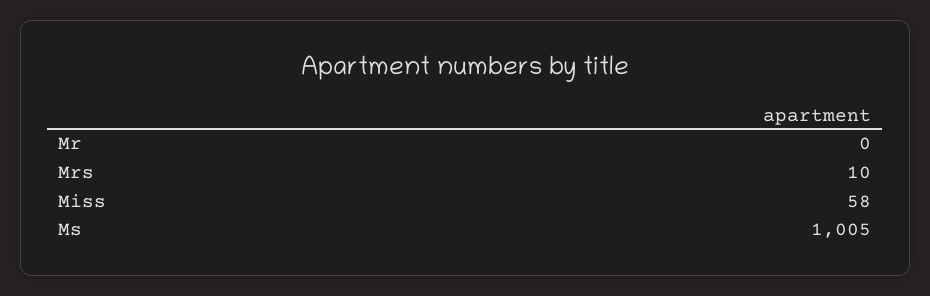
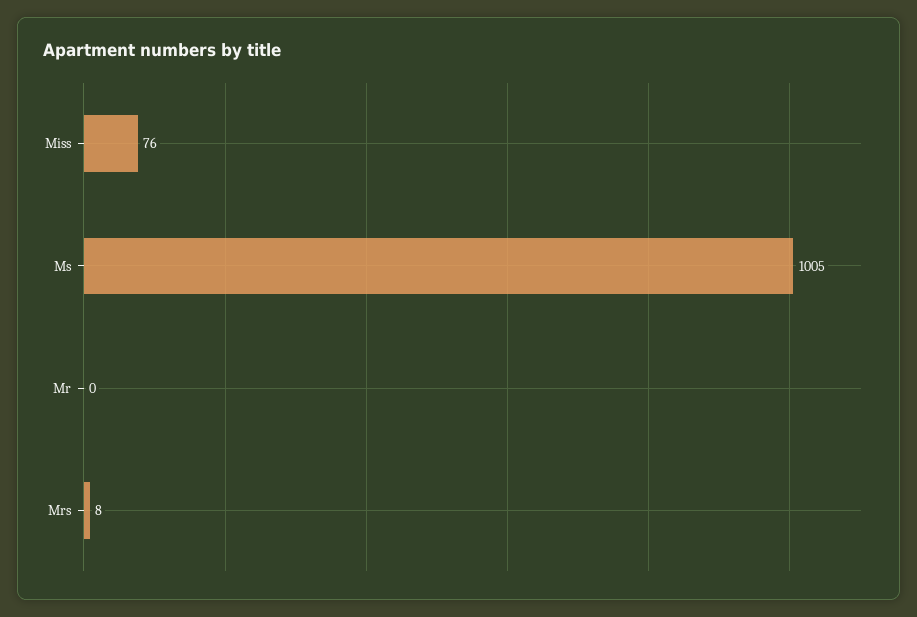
  {
    "Mr": 0,
-   "Mrs": 10,
+   "Mrs": 8,
-   "Miss": 58,
+   "Miss": 76,
    "Ms": 1005
  }

